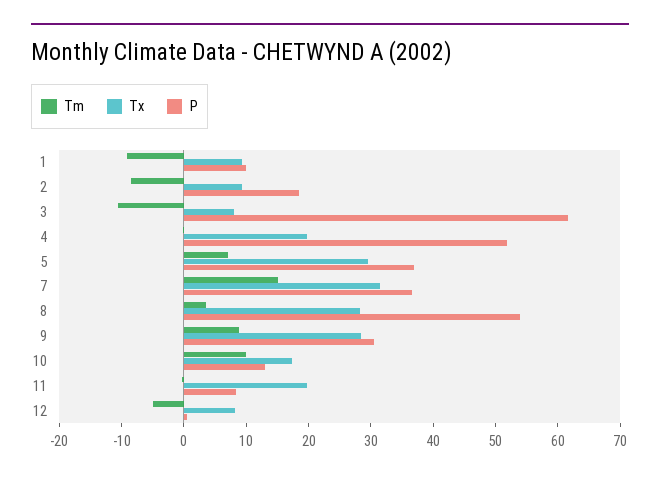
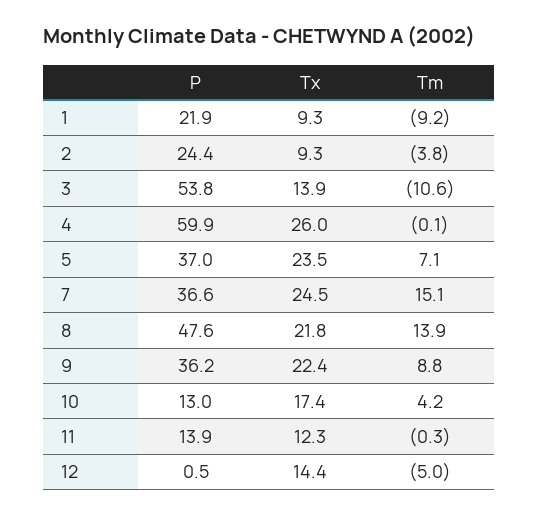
  {
    "Tm": {
      "1": -9.2,
-     "2": -8,
+     "2": -3.8,
      "3": -10.6,
      "4": -0.1,
      "5": 7.1,
      "7": 15.1,
-     "8": 4,
+     "8": 13.9,
      "9": 8.8,
-     "10": 10,
+     "10": 4.2,
      "11": -0.3,
      "12": -5
    },
    "Tx": {
      "1": 9.3,
      "2": 9.3,
-     "3": 8,
+     "3": 13.9,
-     "4": 20,
+     "4": 26,
-     "5": 30,
+     "5": 23.5,
-     "7": 32,
+     "7": 24.5,
-     "8": 28,
+     "8": 21.8,
-     "9": 28,
+     "9": 22.4,
      "10": 17.4,
-     "11": 20,
+     "11": 12.3,
-     "12": 8
+     "12": 14.4
    },
    "P": {
-     "1": 10,
+     "1": 21.9,
-     "2": 18,
+     "2": 24.4,
-     "3": 62,
+     "3": 53.8,
-     "4": 52,
+     "4": 59.9,
      "5": 37,
      "7": 36.6,
-     "8": 54,
+     "8": 47.6,
-     "9": 30,
+     "9": 36.2,
      "10": 13,
-     "11": 8,
+     "11": 13.9,
      "12": 0.5
    }
  }

